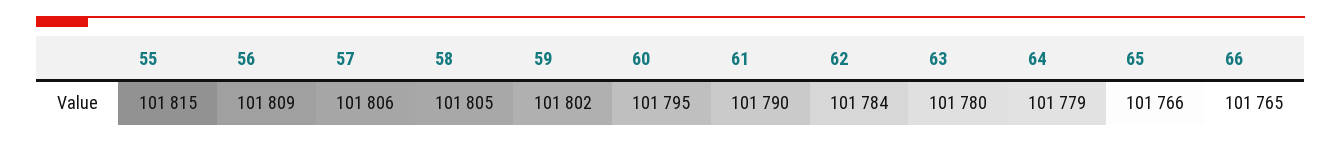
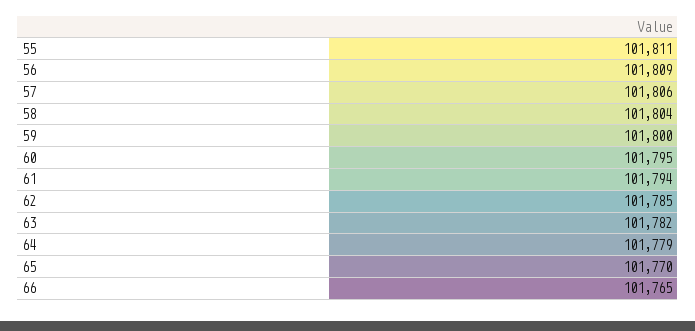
  {
-   "55": 101815,
+   "55": 101811,
    "56": 101809,
    "57": 101806,
-   "58": 101805,
+   "58": 101804,
-   "59": 101802,
+   "59": 101800,
    "60": 101795,
-   "61": 101790,
+   "61": 101794,
-   "62": 101784,
+   "62": 101785,
-   "63": 101780,
+   "63": 101782,
    "64": 101779,
-   "65": 101766,
+   "65": 101770,
    "66": 101765
  }

